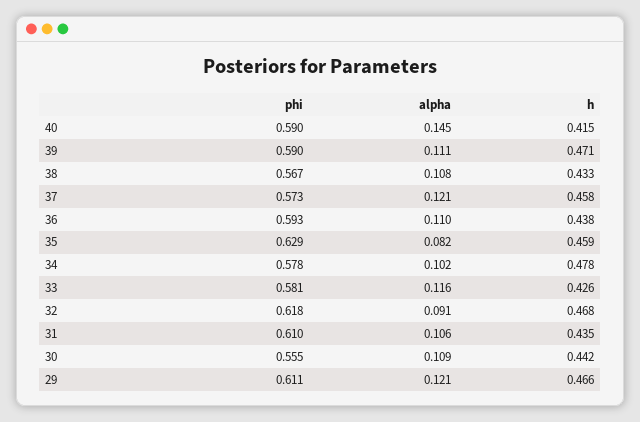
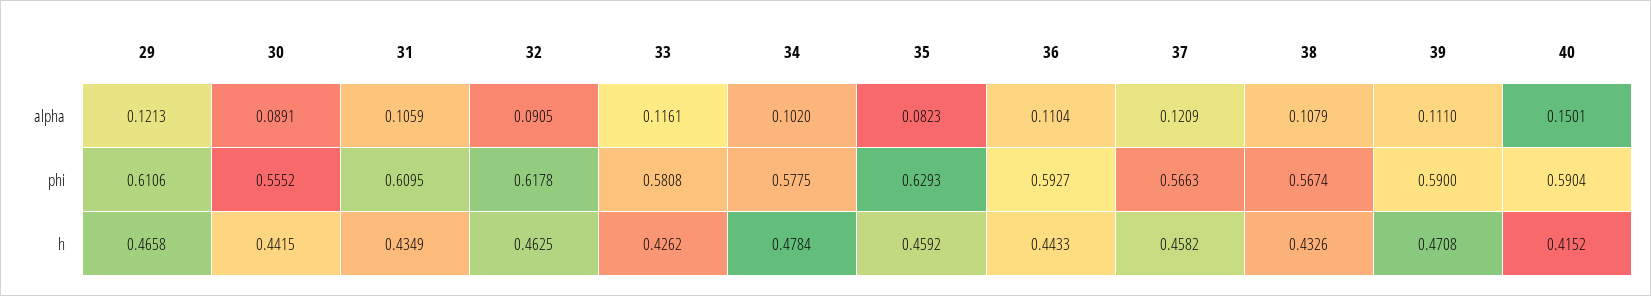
  {
    "phi": {
      "40": 0.5904,
      "39": 0.59,
      "38": 0.5674,
-     "37": 0.573,
+     "37": 0.5663,
      "36": 0.5927,
      "35": 0.6293,
      "34": 0.5775,
      "33": 0.5808,
      "32": 0.6178,
      "31": 0.6095,
      "30": 0.5552,
      "29": 0.6106
    },
    "alpha": {
-     "40": 0.145,
+     "40": 0.1501,
      "39": 0.111,
      "38": 0.1079,
      "37": 0.1209,
      "36": 0.1104,
      "35": 0.0823,
      "34": 0.102,
      "33": 0.1161,
      "32": 0.0905,
      "31": 0.1059,
-     "30": 0.109,
+     "30": 0.0891,
      "29": 0.1213
    },
    "h": {
      "40": 0.4152,
      "39": 0.4708,
      "38": 0.4326,
      "37": 0.4582,
-     "36": 0.438,
+     "36": 0.4433,
      "35": 0.4592,
      "34": 0.4784,
      "33": 0.4262,
-     "32": 0.468,
+     "32": 0.4625,
      "31": 0.4349,
      "30": 0.4415,
      "29": 0.4658
    }
  }

